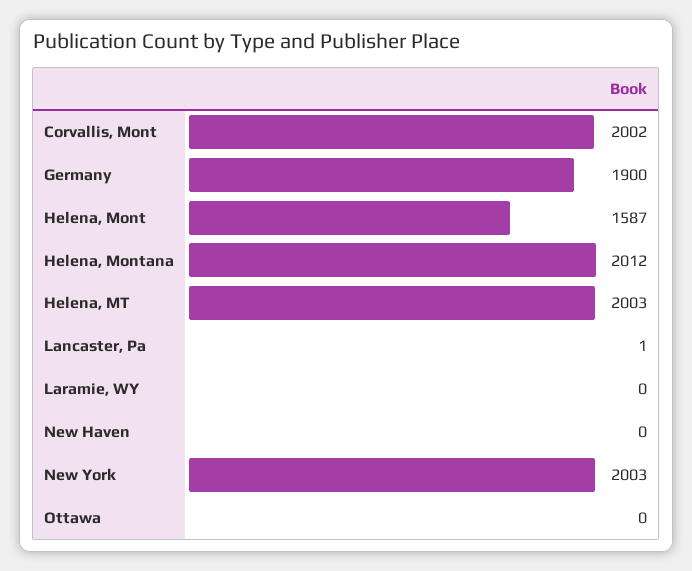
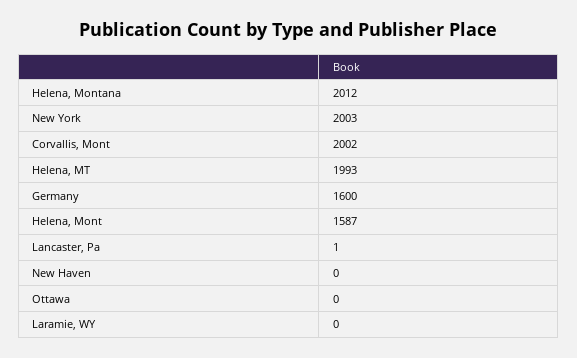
  {
    "Corvallis, Mont": 2002,
-   "Germany": 1900,
+   "Germany": 1600,
    "Helena, Mont": 1587,
    "Helena, Montana": 2012,
-   "Helena, MT": 2003,
+   "Helena, MT": 1993,
    "Lancaster, Pa": 1,
    "Laramie, WY": 0,
    "New Haven": 0,
    "New York": 2003,
    "Ottawa": 0
  }

